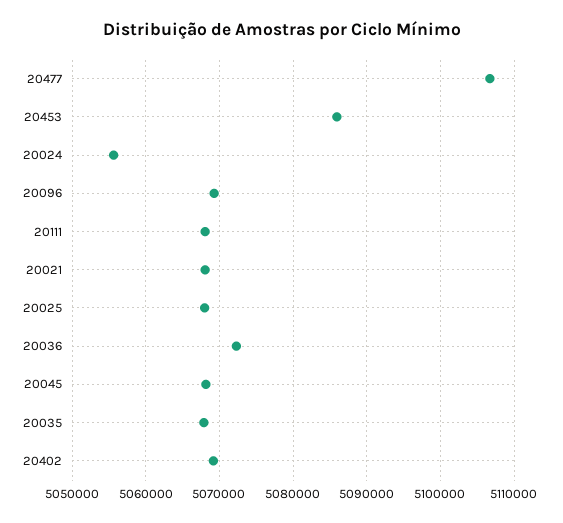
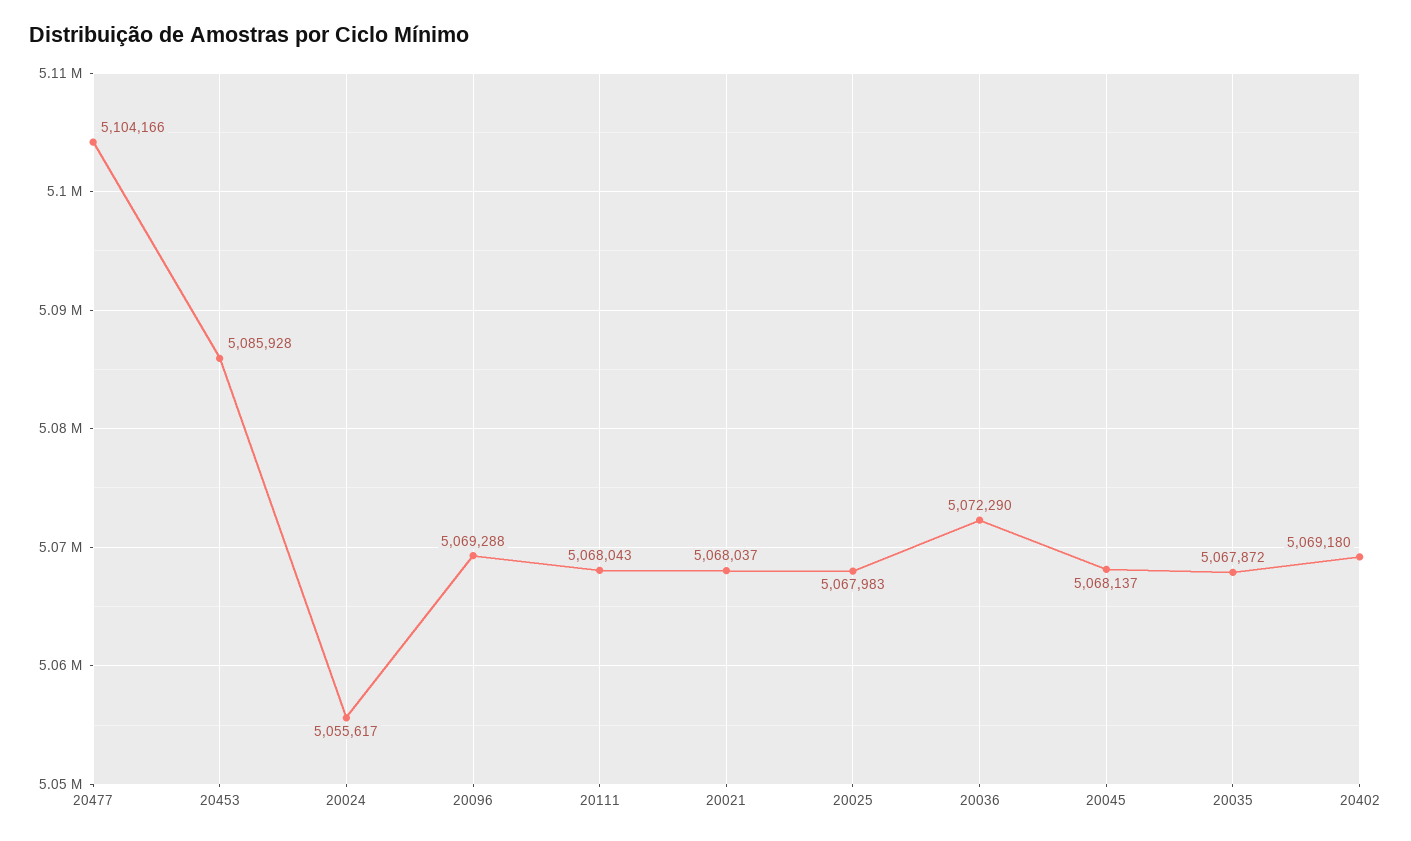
  {
-   "20477": 5107000,
+   "20477": 5104166,
    "20453": 5085928,
    "20024": 5055617,
    "20096": 5069288,
    "20111": 5068043,
    "20021": 5068037,
    "20025": 5067983,
    "20036": 5072290,
    "20045": 5068137,
    "20035": 5067872,
    "20402": 5069180
  }

